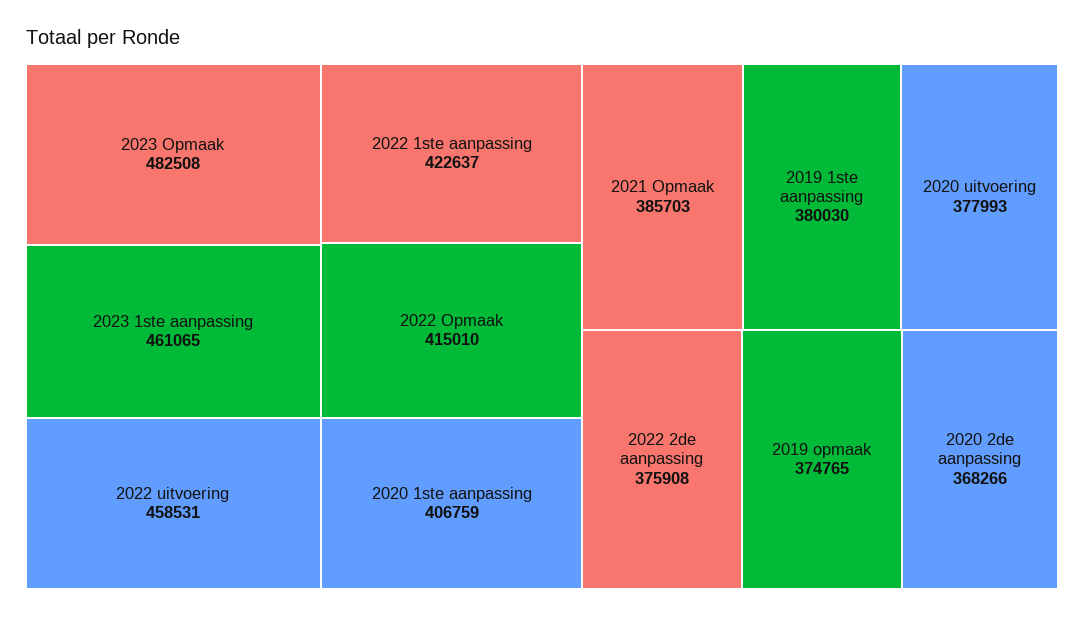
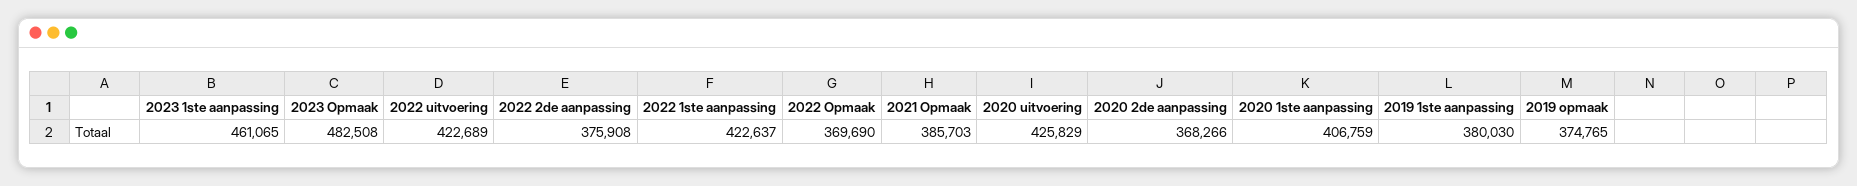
  {
    "2023 Opmaak": 482508,
    "2023 1ste aanpassing": 461065,
-   "2022 uitvoering": 458531,
+   "2022 uitvoering": 422689,
    "2022 1ste aanpassing": 422637,
-   "2022 Opmaak": 415010,
+   "2022 Opmaak": 369690,
    "2020 1ste aanpassing": 406759,
    "2021 Opmaak": 385703,
    "2019 1ste aanpassing": 380030,
-   "2020 uitvoering": 377993,
+   "2020 uitvoering": 425829,
    "2022 2de aanpassing": 375908,
    "2019 opmaak": 374765,
    "2020 2de aanpassing": 368266
  }

